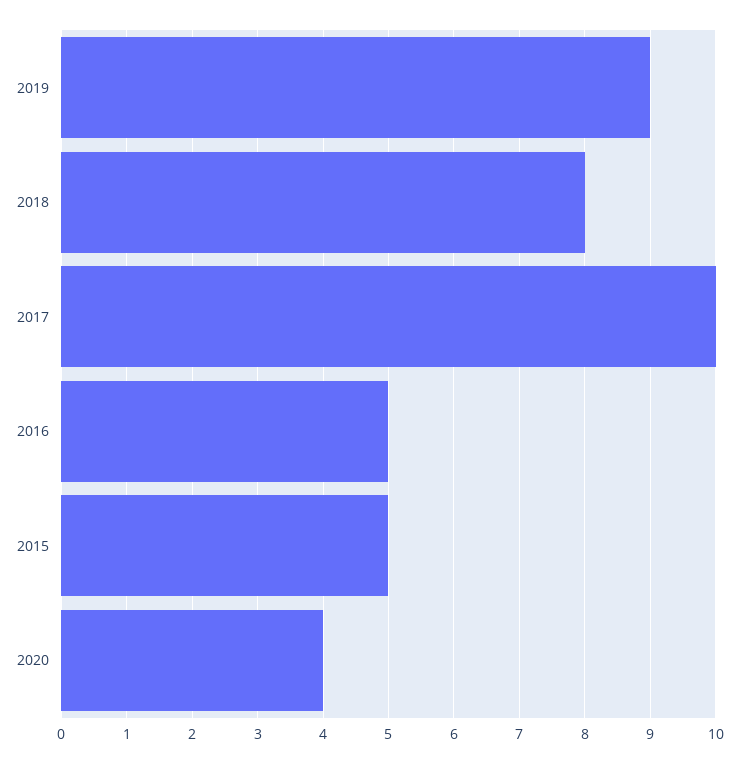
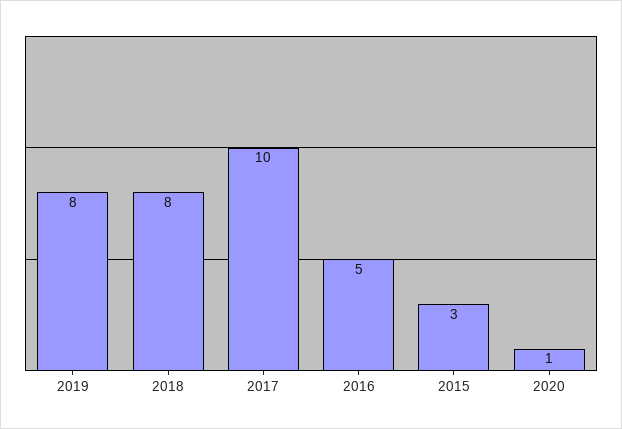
  {
-   "2019": 9,
+   "2019": 8,
    "2018": 8,
    "2017": 10,
    "2016": 5,
-   "2015": 5,
+   "2015": 3,
-   "2020": 4
+   "2020": 1
  }

